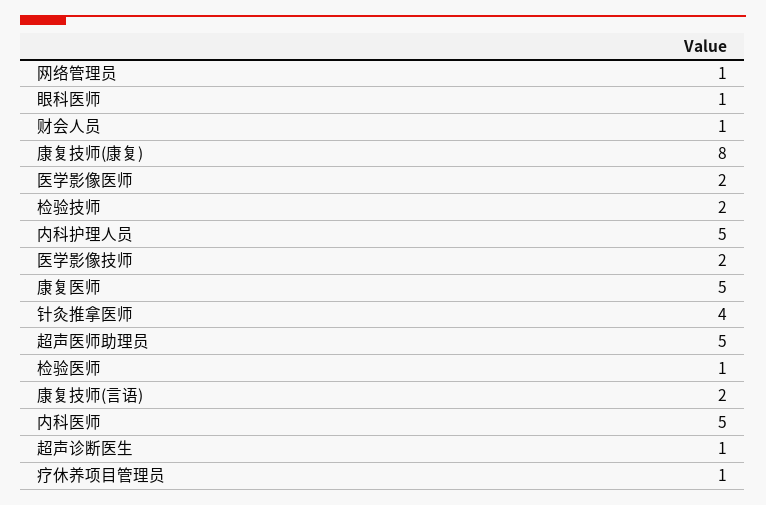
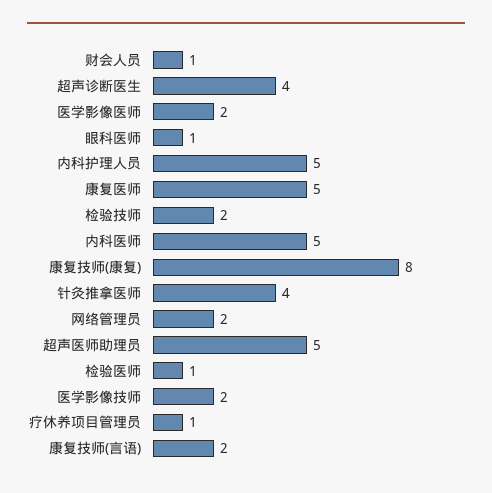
  {
-   "网络管理员": 1,
+   "网络管理员": 2,
    "眼科医师": 1,
    "财会人员": 1,
    "康复技师(康复)": 8,
    "医学影像医师": 2,
    "检验技师": 2,
    "内科护理人员": 5,
    "医学影像技师": 2,
    "康复医师": 5,
    "针灸推拿医师": 4,
    "超声医师助理员": 5,
    "检验医师": 1,
    "康复技师(言语)": 2,
    "内科医师": 5,
-   "超声诊断医生": 1,
+   "超声诊断医生": 4,
    "疗休养项目管理员": 1
  }

